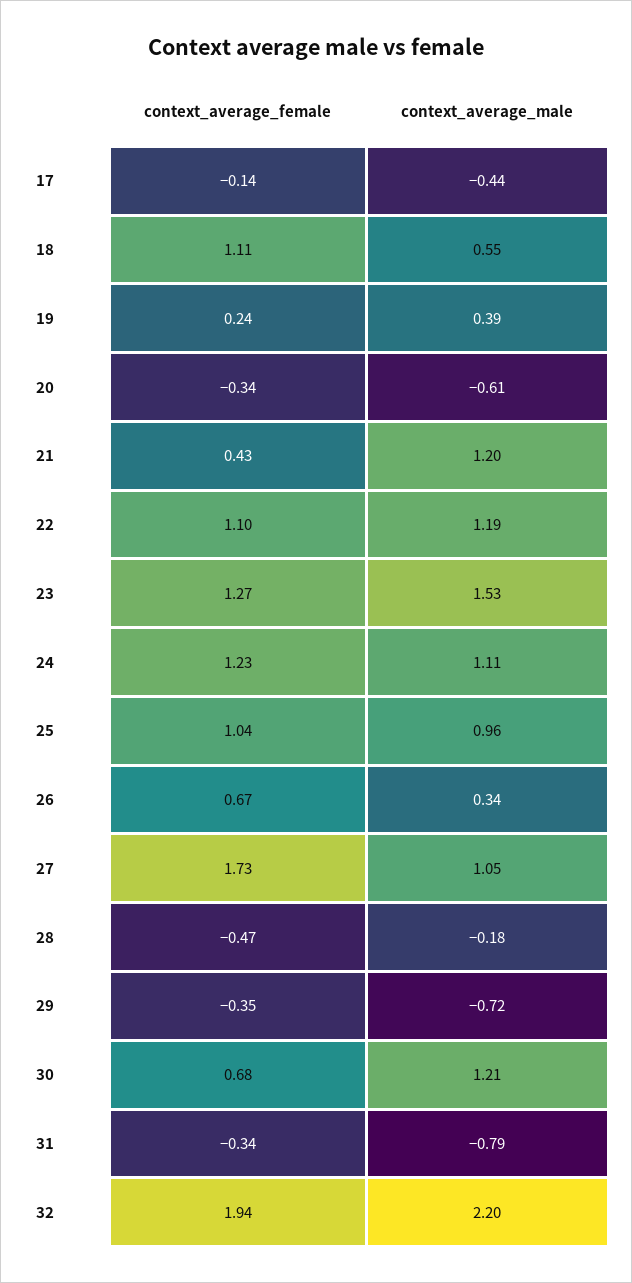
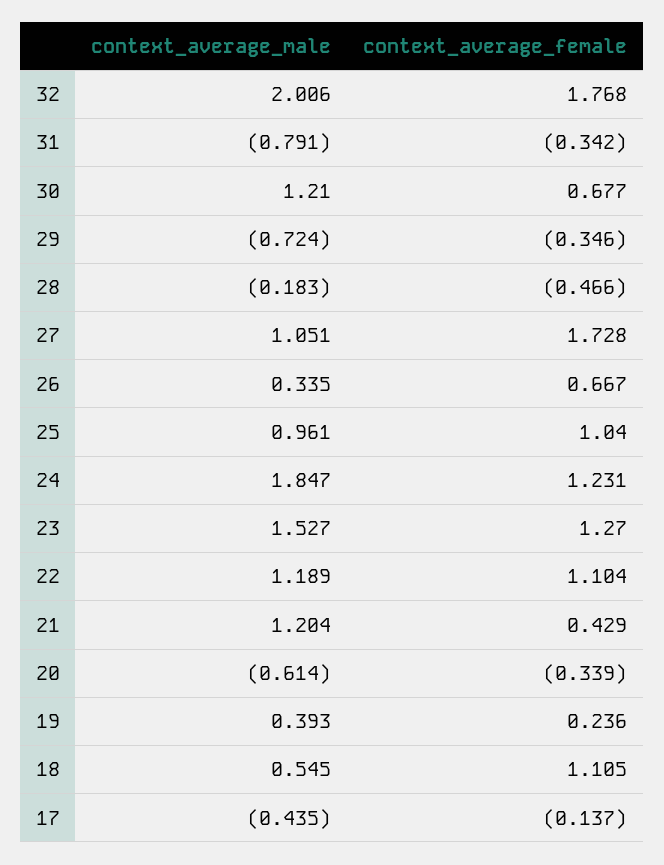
  {
    "context_average_female": {
      "17": -0.137,
      "18": 1.105,
      "19": 0.236,
      "20": -0.339,
      "21": 0.429,
      "22": 1.104,
      "23": 1.27,
      "24": 1.231,
      "25": 1.04,
      "26": 0.667,
      "27": 1.728,
      "28": -0.466,
      "29": -0.346,
      "30": 0.677,
      "31": -0.342,
-     "32": 1.94
+     "32": 1.768
    },
    "context_average_male": {
      "17": -0.435,
      "18": 0.545,
      "19": 0.393,
      "20": -0.614,
      "21": 1.204,
      "22": 1.189,
      "23": 1.527,
-     "24": 1.11,
+     "24": 1.847,
      "25": 0.961,
      "26": 0.335,
      "27": 1.051,
      "28": -0.183,
      "29": -0.724,
      "30": 1.21,
      "31": -0.791,
-     "32": 2.2
+     "32": 2.006
    }
  }

